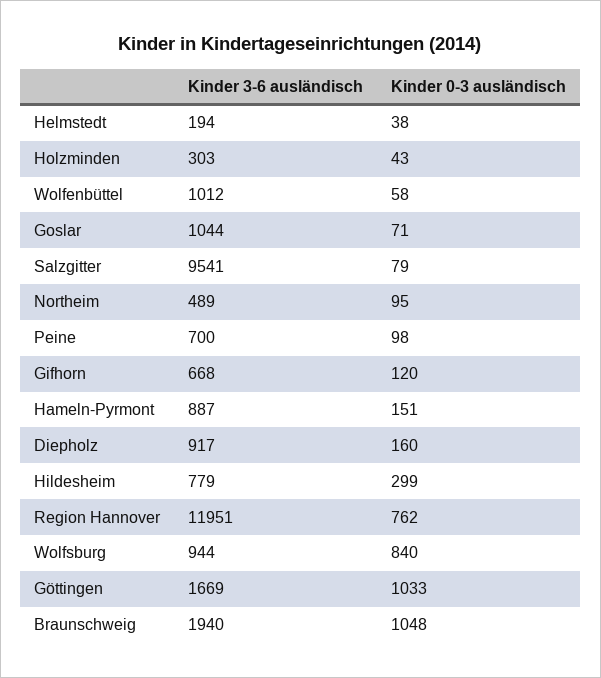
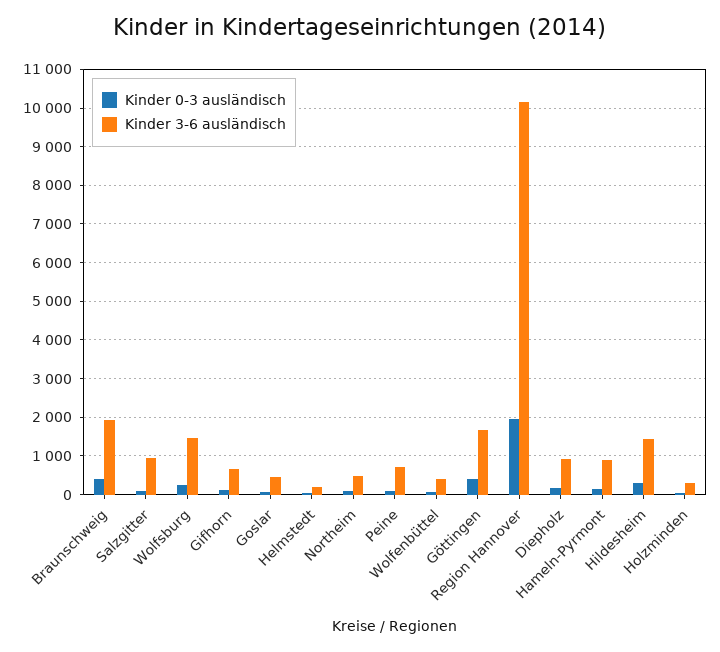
  {
    "Kinder 3-6 ausländisch": {
      "Helmstedt": 194,
      "Holzminden": 303,
-     "Wolfenbüttel": 1012,
+     "Wolfenbüttel": 400,
-     "Goslar": 1044,
+     "Goslar": 400,
-     "Salzgitter": 9541,
+     "Salzgitter": 1000,
      "Northeim": 489,
      "Peine": 700,
      "Gifhorn": 668,
      "Hameln-Pyrmont": 887,
      "Diepholz": 917,
-     "Hildesheim": 779,
+     "Hildesheim": 1400,
-     "Region Hannover": 11951,
+     "Region Hannover": 10200,
-     "Wolfsburg": 944,
+     "Wolfsburg": 1400,
      "Göttingen": 1669,
      "Braunschweig": 1940
    },
    "Kinder 0-3 ausländisch": {
      "Helmstedt": 38,
      "Holzminden": 43,
      "Wolfenbüttel": 58,
      "Goslar": 71,
      "Salzgitter": 79,
      "Northeim": 95,
      "Peine": 98,
      "Gifhorn": 120,
      "Hameln-Pyrmont": 151,
      "Diepholz": 160,
      "Hildesheim": 299,
-     "Region Hannover": 762,
+     "Region Hannover": 2000,
-     "Wolfsburg": 840,
+     "Wolfsburg": 200,
-     "Göttingen": 1033,
+     "Göttingen": 400,
-     "Braunschweig": 1048
+     "Braunschweig": 400
    }
  }

